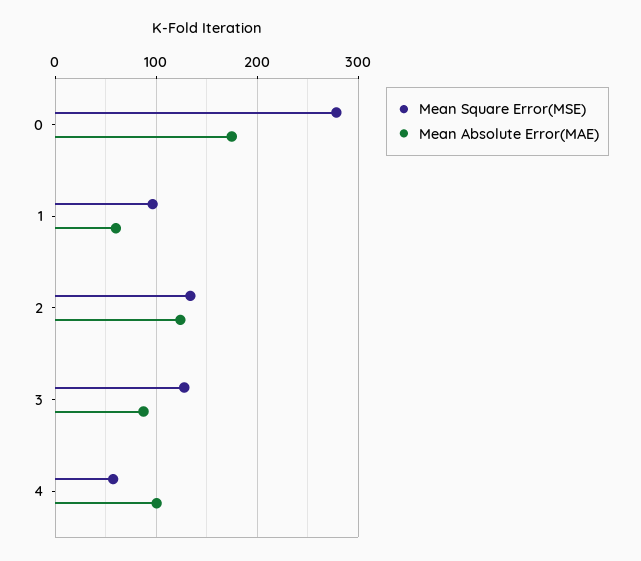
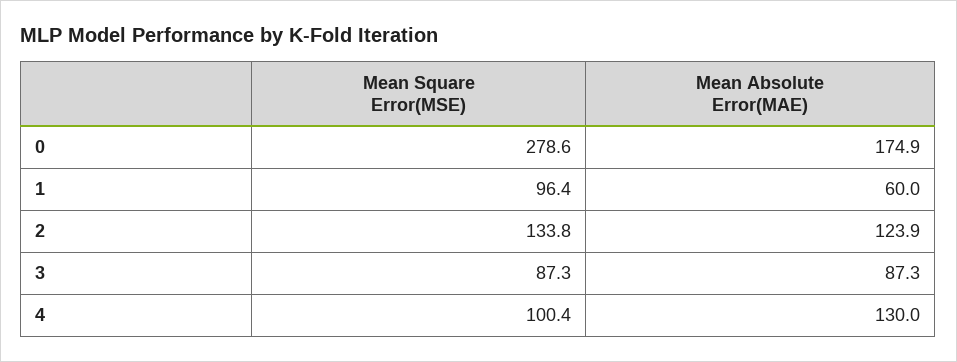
  {
    "Mean Square Error(MSE)": {
      "0": 278.6,
      "1": 96.4,
      "2": 133.8,
-     "3": 130,
+     "3": 87.3,
-     "4": 60
+     "4": 100.4
    },
    "Mean Absolute Error(MAE)": {
      "0": 174.9,
      "1": 60,
      "2": 123.9,
      "3": 87.3,
-     "4": 100
+     "4": 130
    }
  }

